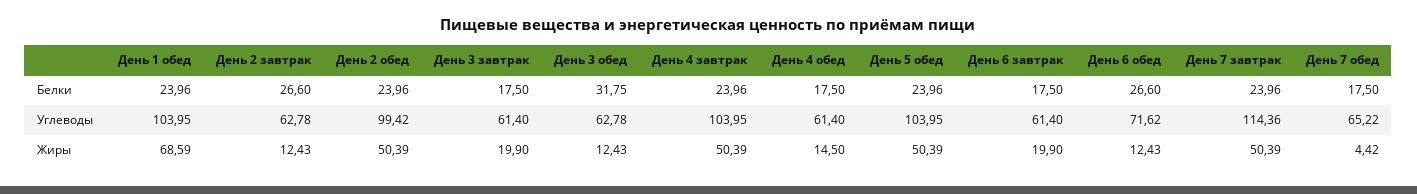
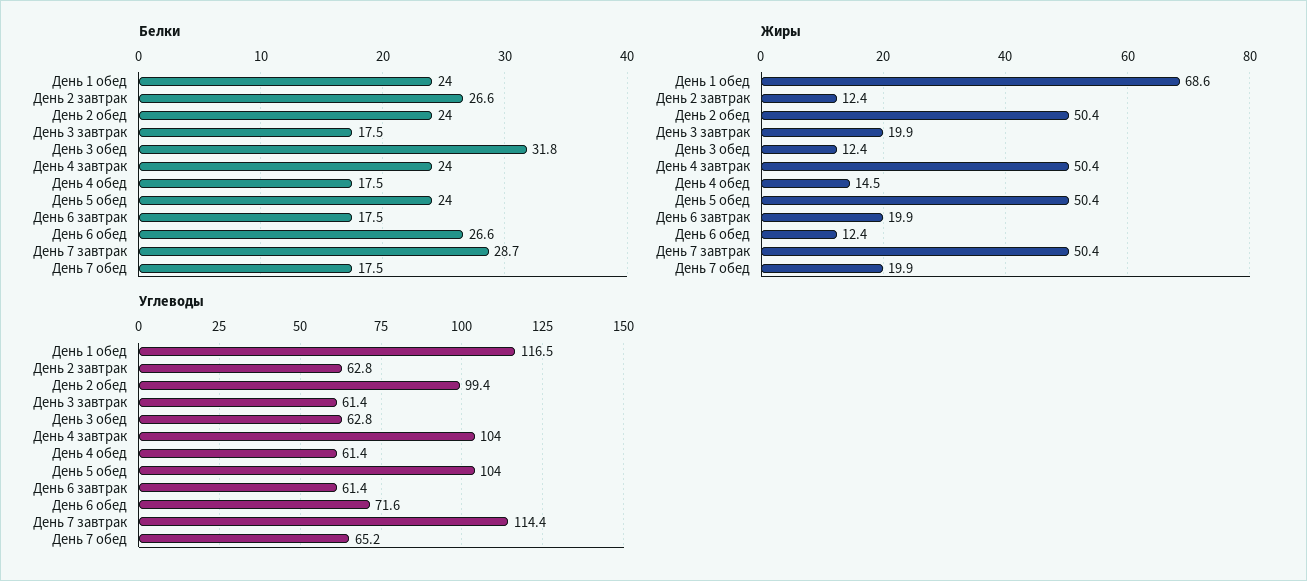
  {
    "Белки": {
      "День 1 обед": 23.96,
      "День 2 завтрак": 26.6,
      "День 2 обед": 23.96,
      "День 3 завтрак": 17.5,
      "День 3 обед": 31.75,
      "День 4 завтрак": 23.96,
      "День 4 обед": 17.5,
      "День 5 обед": 23.96,
      "День 6 завтрак": 17.5,
      "День 6 обед": 26.6,
-     "День 7 завтрак": 23.96,
+     "День 7 завтрак": 28.7,
      "День 7 обед": 17.5
    },
    "Углеводы": {
-     "День 1 обед": 103.95,
+     "День 1 обед": 116.5,
      "День 2 завтрак": 62.78,
      "День 2 обед": 99.42,
      "День 3 завтрак": 61.4,
      "День 3 обед": 62.78,
      "День 4 завтрак": 103.95,
      "День 4 обед": 61.4,
      "День 5 обед": 103.95,
      "День 6 завтрак": 61.4,
      "День 6 обед": 71.62,
      "День 7 завтрак": 114.36,
      "День 7 обед": 65.22
    },
    "Жиры": {
      "День 1 обед": 68.59,
      "День 2 завтрак": 12.43,
      "День 2 обед": 50.39,
      "День 3 завтрак": 19.9,
      "День 3 обед": 12.43,
      "День 4 завтрак": 50.39,
      "День 4 обед": 14.5,
      "День 5 обед": 50.39,
      "День 6 завтрак": 19.9,
      "День 6 обед": 12.43,
      "День 7 завтрак": 50.39,
-     "День 7 обед": 4.42
+     "День 7 обед": 19.9
    }
  }

